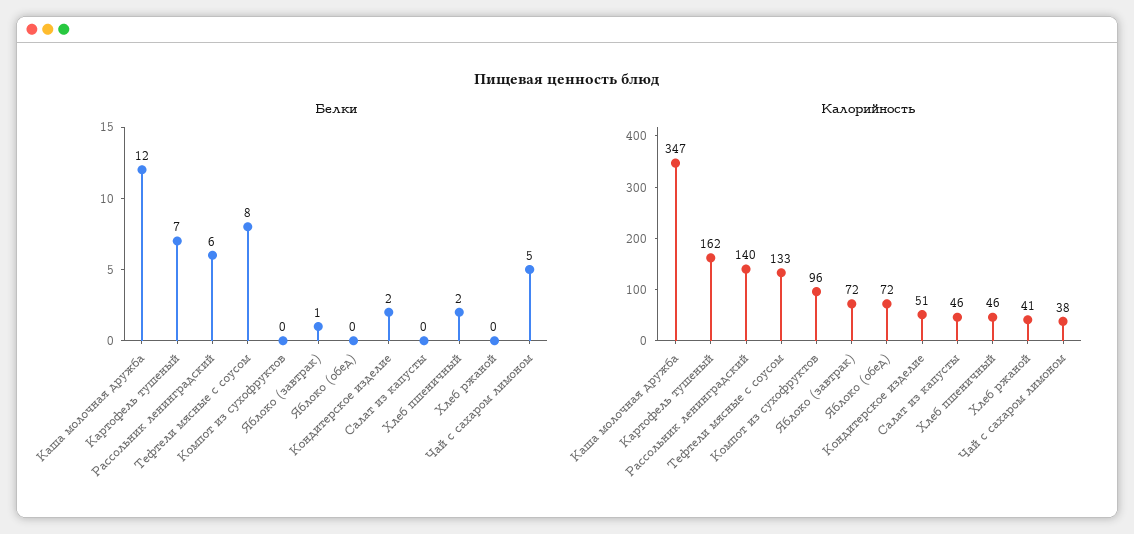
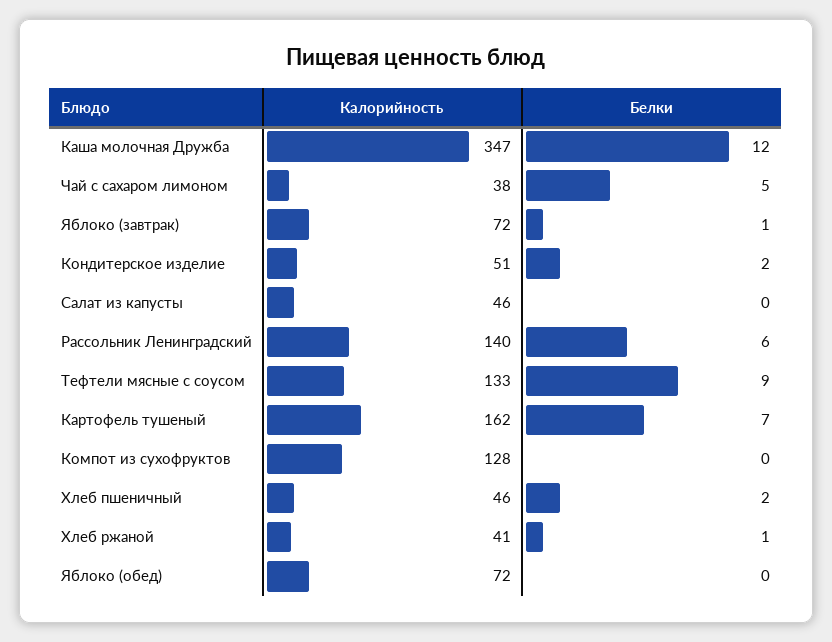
  {
    "Белки": {
      "Каша молочная дружба": 12,
      "Картофель тушеный": 7,
      "Рассольник ленинградский": 6,
-     "Тефтели мясные с соусом": 8,
+     "Тефтели мясные с соусом": 9,
      "Компот из сухофруктов": 0,
      "Яблоко (завтрак)": 1,
      "Яблоко (обед)": 0,
      "Кондитерское изделие": 2,
      "Салат из капусты": 0,
      "Хлеб пшеничный": 2,
-     "Хлеб ржаной": 0,
+     "Хлеб ржаной": 1,
      "Чай с сахаром лимоном": 5
    },
    "Калорийность": {
      "Каша молочная дружба": 347,
      "Картофель тушеный": 162,
      "Рассольник ленинградский": 140,
      "Тефтели мясные с соусом": 133,
-     "Компот из сухофруктов": 96,
+     "Компот из сухофруктов": 128,
      "Яблоко (завтрак)": 72,
      "Яблоко (обед)": 72,
      "Кондитерское изделие": 51,
      "Салат из капусты": 46,
      "Хлеб пшеничный": 46,
      "Хлеб ржаной": 41,
      "Чай с сахаром лимоном": 38
    }
  }

